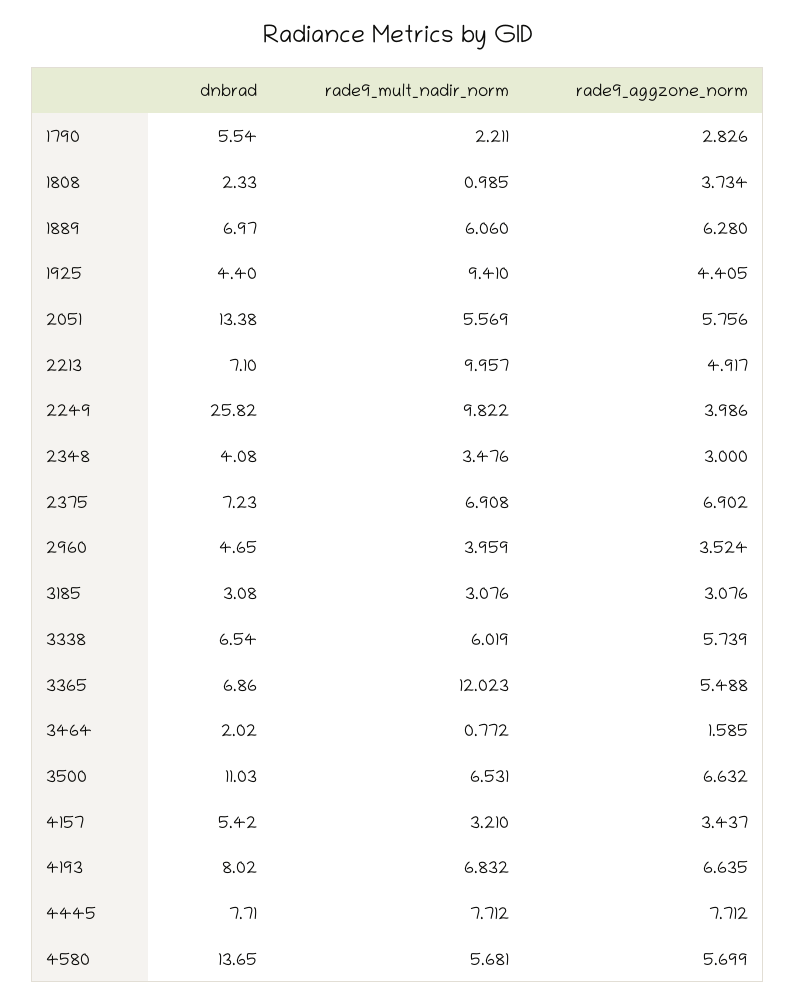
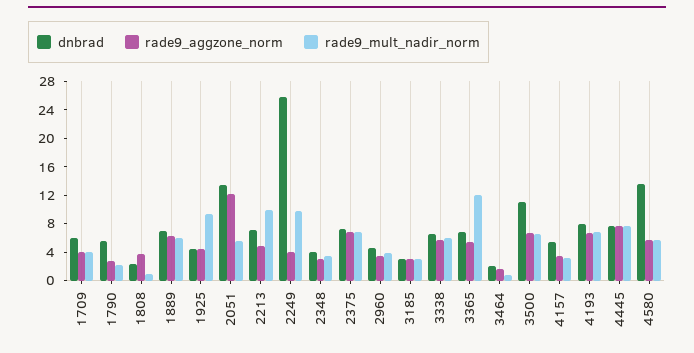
  {
    "dnbrad": {
      "1790": 5.54,
      "1808": 2.33,
      "1889": 6.97,
      "1925": 4.4,
      "2051": 13.38,
      "2213": 7.1,
      "2249": 25.82,
      "2348": 4.08,
      "2375": 7.23,
      "2960": 4.65,
      "3185": 3.08,
      "3338": 6.54,
      "3365": 6.86,
      "3464": 2.02,
      "3500": 11.03,
      "4157": 5.42,
      "4193": 8.02,
      "4445": 7.71,
-     "4580": 13.65
+     "4580": 13.65,
+     "1709": 6
    },
    "rade9_mult_nadir_norm": {
      "1790": 2.211,
      "1808": 0.985,
      "1889": 6.06,
      "1925": 9.41,
      "2051": 5.569,
      "2213": 9.957,
      "2249": 9.822,
      "2348": 3.476,
      "2375": 6.908,
      "2960": 3.959,
      "3185": 3.076,
      "3338": 6.019,
      "3365": 12.023,
      "3464": 0.772,
      "3500": 6.531,
      "4157": 3.21,
      "4193": 6.832,
      "4445": 7.712,
-     "4580": 5.681
+     "4580": 5.681,
+     "1709": 4
    },
    "rade9_aggzone_norm": {
      "1790": 2.826,
      "1808": 3.734,
      "1889": 6.28,
      "1925": 4.405,
-     "2051": 5.756,
+     "2051": 12,
      "2213": 4.917,
      "2249": 3.986,
      "2348": 3,
      "2375": 6.902,
      "2960": 3.524,
      "3185": 3.076,
      "3338": 5.739,
      "3365": 5.488,
      "3464": 1.585,
      "3500": 6.632,
      "4157": 3.437,
      "4193": 6.635,
      "4445": 7.712,
-     "4580": 5.699
+     "4580": 5.699,
+     "1709": 4
    }
  }

